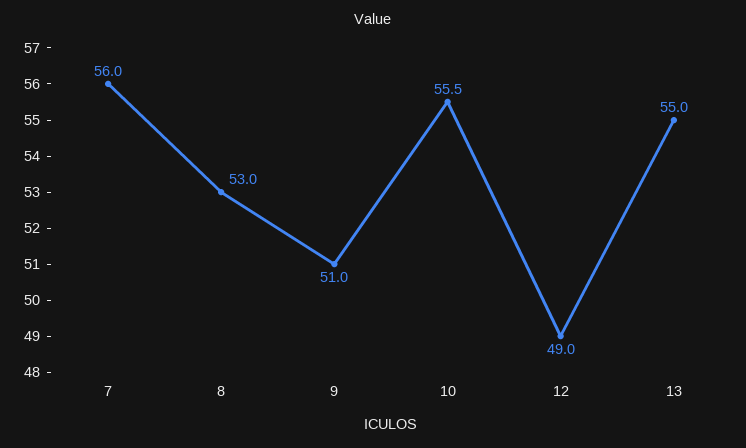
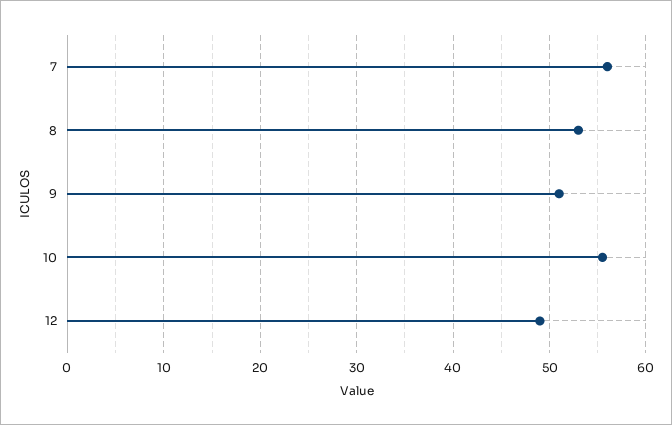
  {
    "7": 56,
    "8": 53,
    "9": 51,
    "10": 55.5,
-   "12": 49,
+   "12": 49
-   "13": 55
  }

